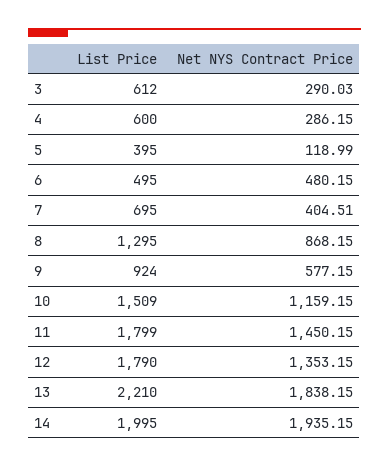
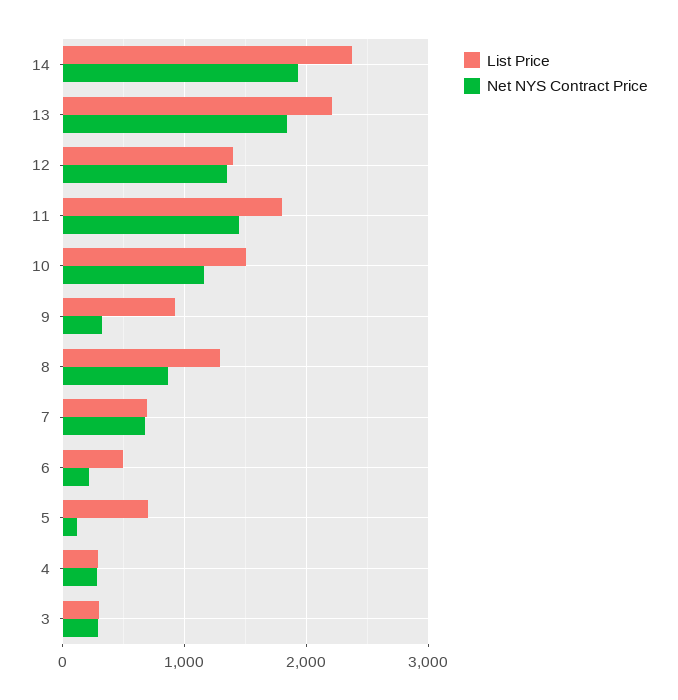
  {
    "List Price": {
-     "3": 612,
+     "3": 300,
-     "4": 600,
+     "4": 300,
-     "5": 395,
+     "5": 700,
      "6": 495,
      "7": 695,
      "8": 1295,
      "9": 924,
      "10": 1509,
      "11": 1799,
-     "12": 1790,
+     "12": 1400,
      "13": 2210,
-     "14": 1995
+     "14": 2400
    },
    "Net NYS Contract Price": {
      "3": 290.03,
      "4": 286.15,
      "5": 118.99,
-     "6": 480.15,
+     "6": 200,
-     "7": 404.51,
+     "7": 700,
      "8": 868.15,
-     "9": 577.15,
+     "9": 300,
      "10": 1159.15,
      "11": 1450.15,
      "12": 1353.15,
      "13": 1838.15,
      "14": 1935.15
    }
  }

